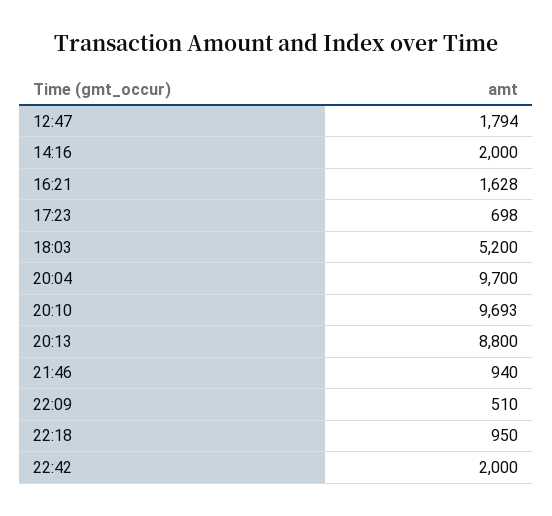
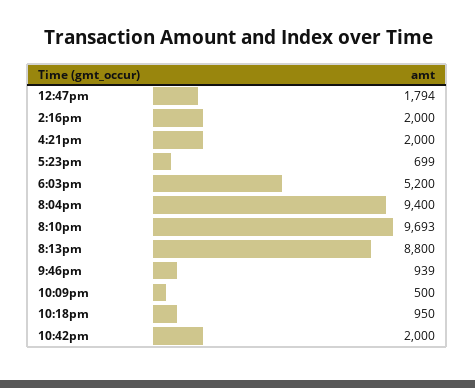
  {
    "12:47": 1794,
    "14:16": 2000,
-   "16:21": 1628,
+   "16:21": 2000,
-   "17:23": 698,
+   "17:23": 699,
    "18:03": 5200,
-   "20:04": 9700,
+   "20:04": 9400,
    "20:10": 9693,
    "20:13": 8800,
-   "21:46": 940,
+   "21:46": 939,
-   "22:09": 510,
+   "22:09": 500,
    "22:18": 950,
    "22:42": 2000
  }

